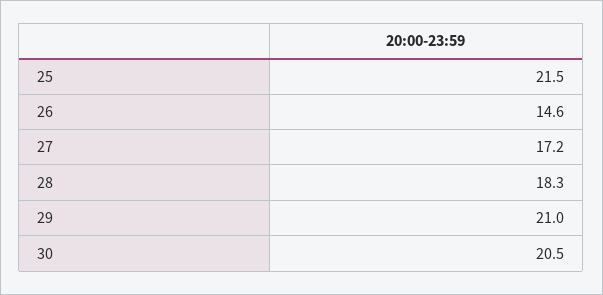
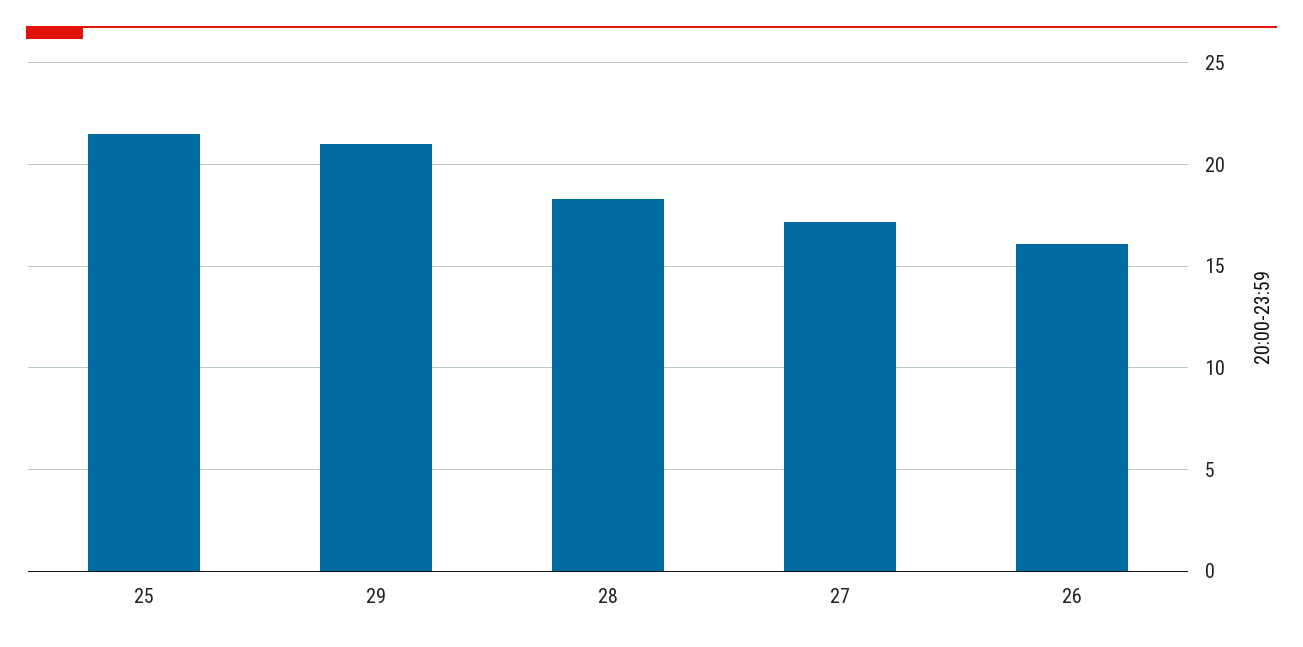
  {
    "25": 21.5,
-   "26": 14.6,
+   "26": 16,
    "27": 17.2,
    "28": 18.3,
-   "29": 21,
+   "29": 21
-   "30": 20.5
  }

